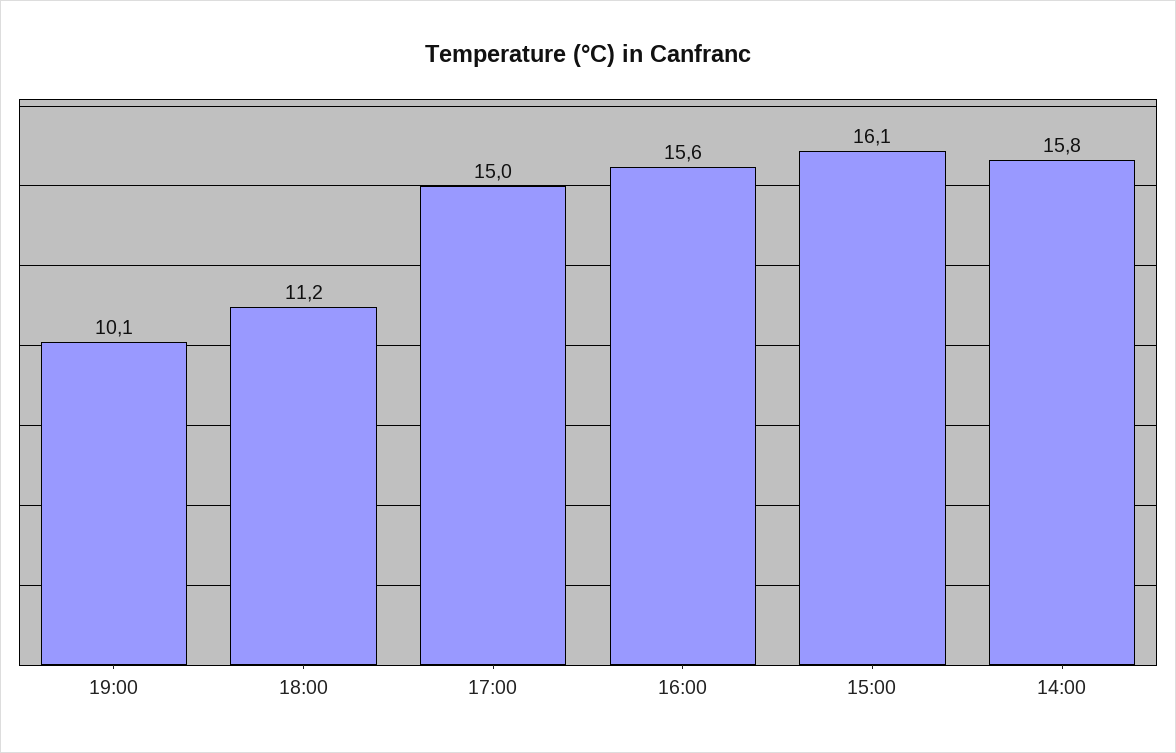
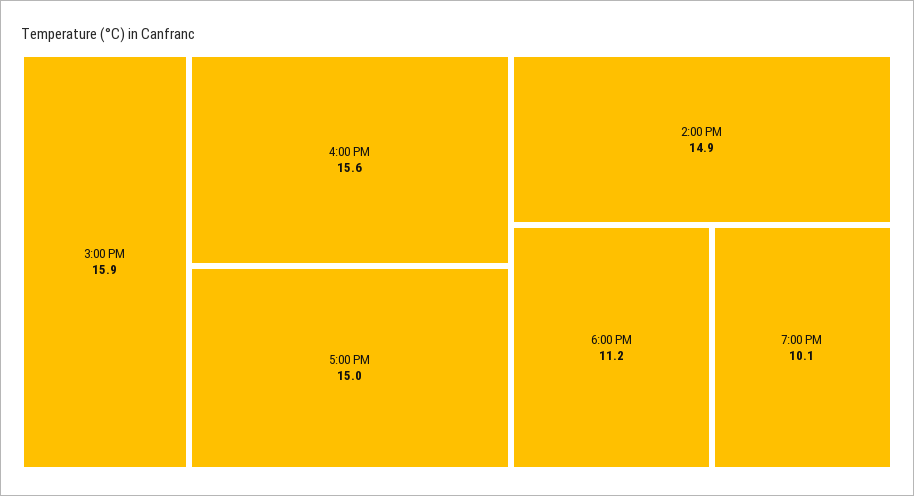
  {
    "19:00": 10.1,
    "18:00": 11.2,
    "17:00": 15,
    "16:00": 15.6,
-   "15:00": 16.1,
+   "15:00": 15.9,
-   "14:00": 15.8
+   "14:00": 14.9
  }

